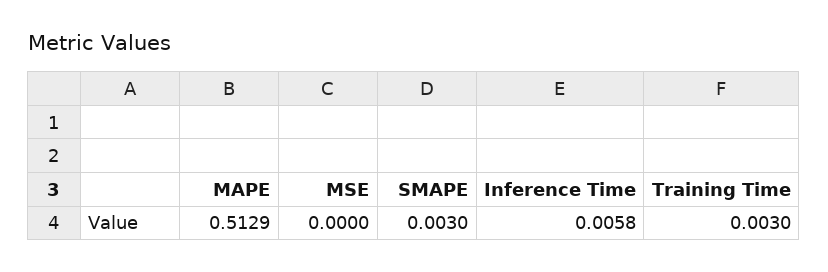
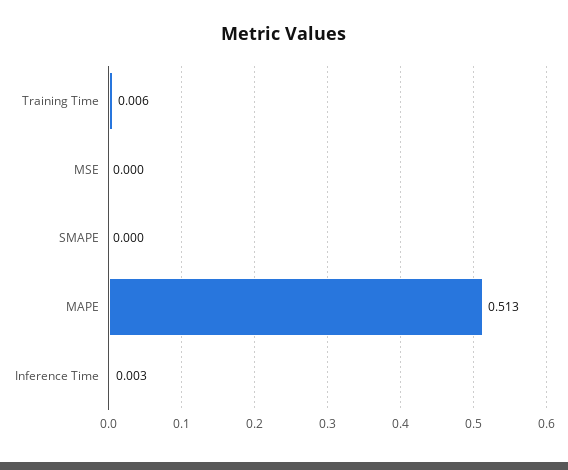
  {
    "MAPE": 0.5129,
    "MSE": 0,
-   "SMAPE": 0.003,
+   "SMAPE": 0,
-   "Inference Time": 0.0058,
+   "Inference Time": 0.003,
-   "Training Time": 0.003
+   "Training Time": 0.006
  }

